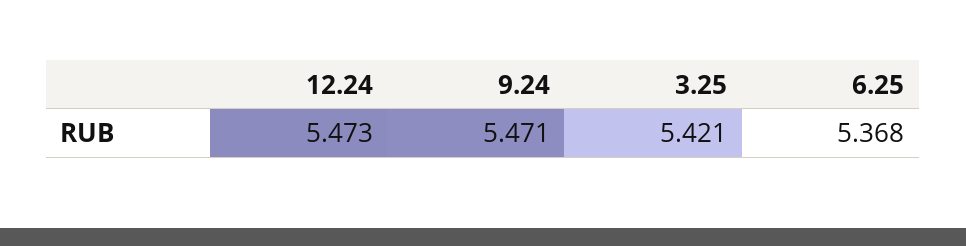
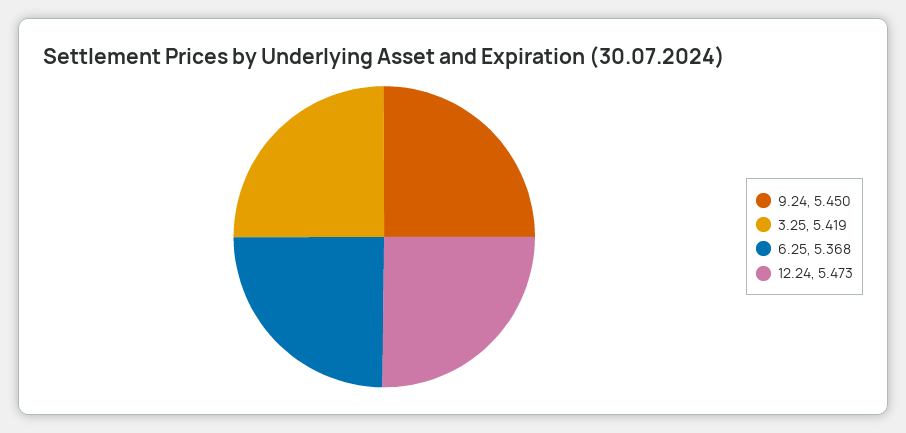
  {
    "12.24": 5.473,
-   "9.24": 5.471,
+   "9.24": 5.45,
-   "3.25": 5.421,
+   "3.25": 5.419,
    "6.25": 5.368
  }

